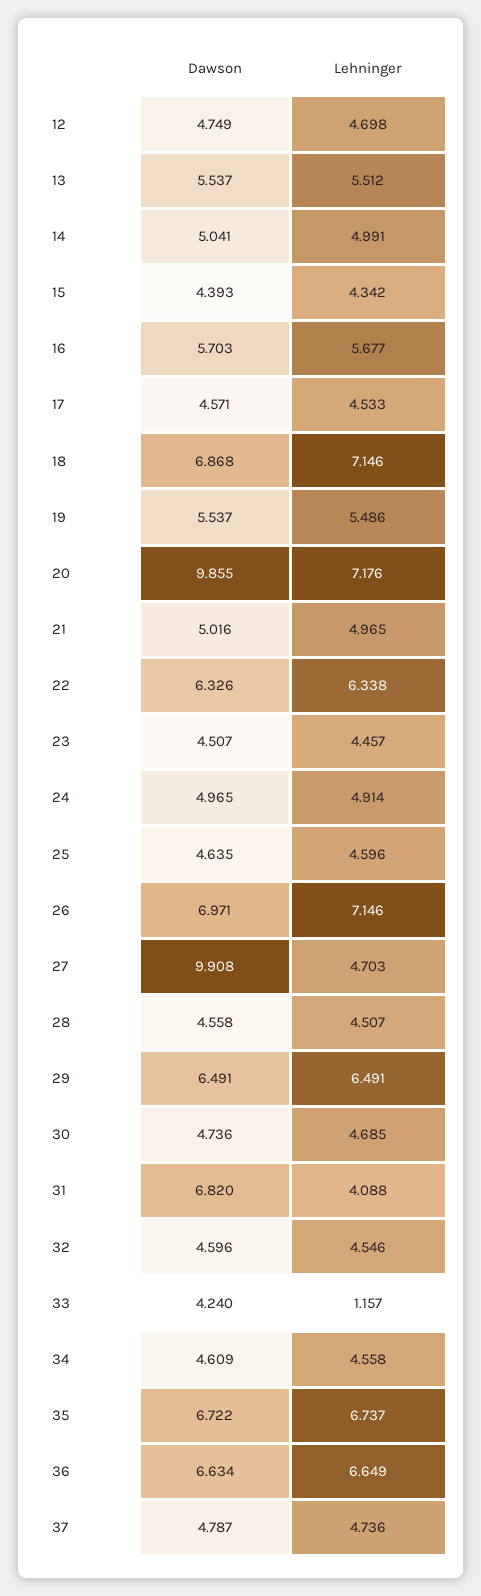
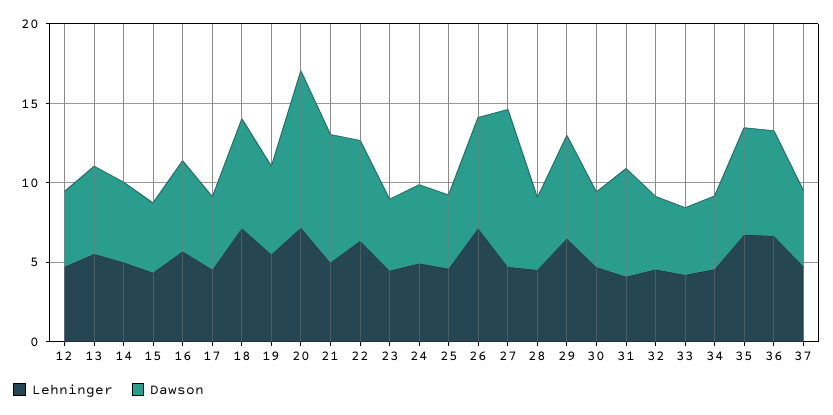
  {
    "Dawson": {
      "12": 4.749,
      "13": 5.537,
      "14": 5.041,
      "15": 4.393,
      "16": 5.703,
      "17": 4.571,
      "18": 6.868,
      "19": 5.537,
      "20": 9.855,
-     "21": 5.016,
+     "21": 8,
      "22": 6.326,
      "23": 4.507,
      "24": 4.965,
      "25": 4.635,
      "26": 6.971,
      "27": 9.908,
      "28": 4.558,
      "29": 6.491,
      "30": 4.736,
      "31": 6.82,
      "32": 4.596,
      "33": 4.24,
      "34": 4.609,
      "35": 6.722,
      "36": 6.634,
      "37": 4.787
    },
    "Lehninger": {
      "12": 4.698,
      "13": 5.512,
      "14": 4.991,
      "15": 4.342,
      "16": 5.677,
      "17": 4.533,
      "18": 7.146,
      "19": 5.486,
      "20": 7.176,
      "21": 4.965,
      "22": 6.338,
      "23": 4.457,
      "24": 4.914,
      "25": 4.596,
      "26": 7.146,
      "27": 4.703,
      "28": 4.507,
      "29": 6.491,
      "30": 4.685,
      "31": 4.088,
      "32": 4.546,
-     "33": 1.157,
+     "33": 4,
      "34": 4.558,
      "35": 6.737,
      "36": 6.649,
      "37": 4.736
    }
  }

